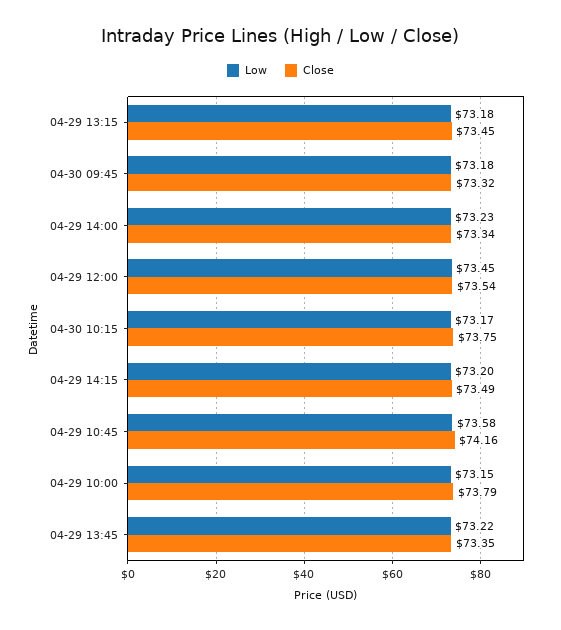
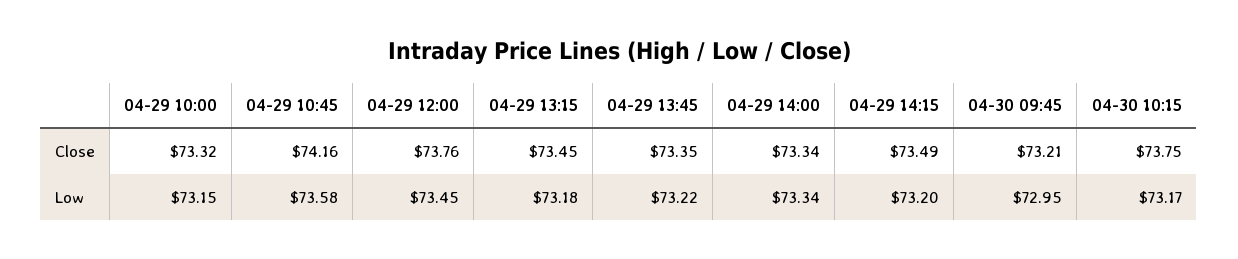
  {
    "Low": {
      "04-29 13:15": 73.18,
-     "04-30 09:45": 73.18,
+     "04-30 09:45": 72.95,
-     "04-29 14:00": 73.23,
+     "04-29 14:00": 73.34,
      "04-29 12:00": 73.45,
      "04-30 10:15": 73.17,
      "04-29 14:15": 73.2,
      "04-29 10:45": 73.58,
      "04-29 10:00": 73.15,
      "04-29 13:45": 73.22
    },
    "Close": {
      "04-29 13:15": 73.45,
-     "04-30 09:45": 73.32,
+     "04-30 09:45": 73.21,
      "04-29 14:00": 73.34,
-     "04-29 12:00": 73.54,
+     "04-29 12:00": 73.76,
      "04-30 10:15": 73.75,
      "04-29 14:15": 73.49,
      "04-29 10:45": 74.16,
-     "04-29 10:00": 73.79,
+     "04-29 10:00": 73.32,
      "04-29 13:45": 73.35
    }
  }

